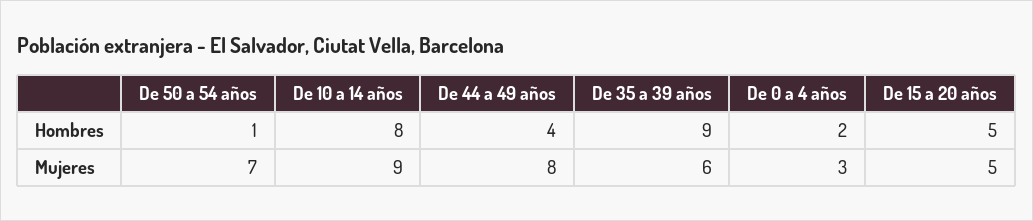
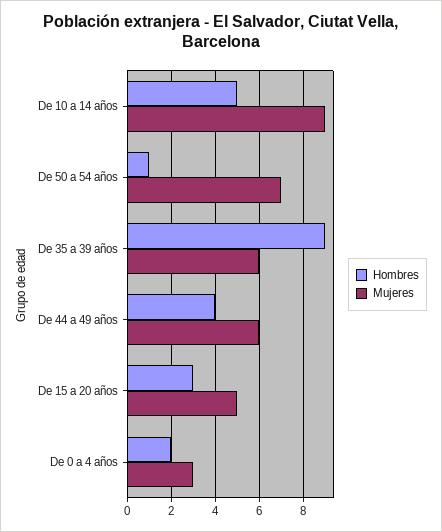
  {
    "Hombres": {
      "De 50 a 54 años": 1,
-     "De 10 a 14 años": 8,
+     "De 10 a 14 años": 5,
      "De 44 a 49 años": 4,
      "De 35 a 39 años": 9,
      "De 0 a 4 años": 2,
-     "De 15 a 20 años": 5
+     "De 15 a 20 años": 3
    },
    "Mujeres": {
      "De 50 a 54 años": 7,
      "De 10 a 14 años": 9,
-     "De 44 a 49 años": 8,
+     "De 44 a 49 años": 6,
      "De 35 a 39 años": 6,
      "De 0 a 4 años": 3,
      "De 15 a 20 años": 5
    }
  }

